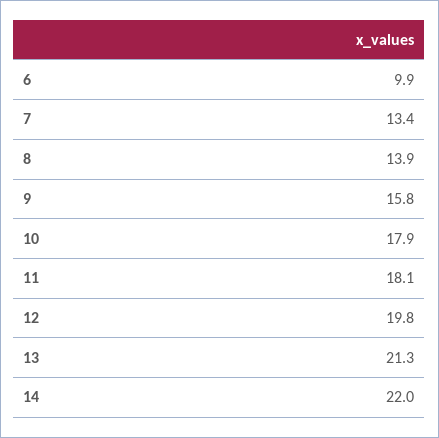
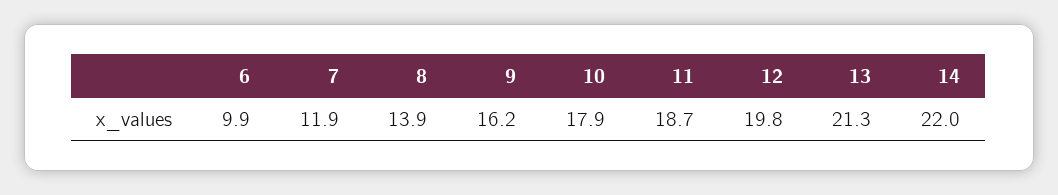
  {
    "6": 9.9,
-   "7": 13.4,
+   "7": 11.9,
    "8": 13.9,
-   "9": 15.8,
+   "9": 16.2,
    "10": 17.9,
-   "11": 18.1,
+   "11": 18.7,
    "12": 19.8,
    "13": 21.3,
    "14": 22
  }

